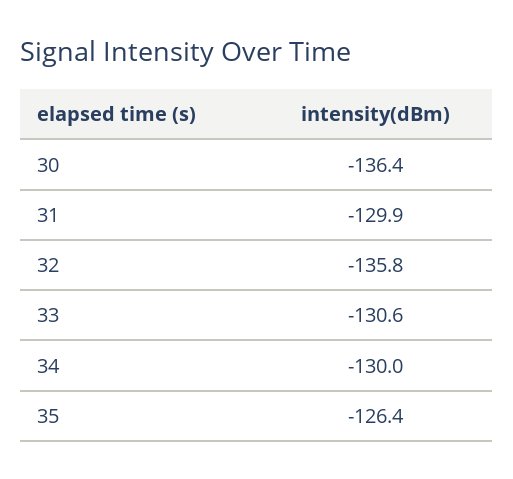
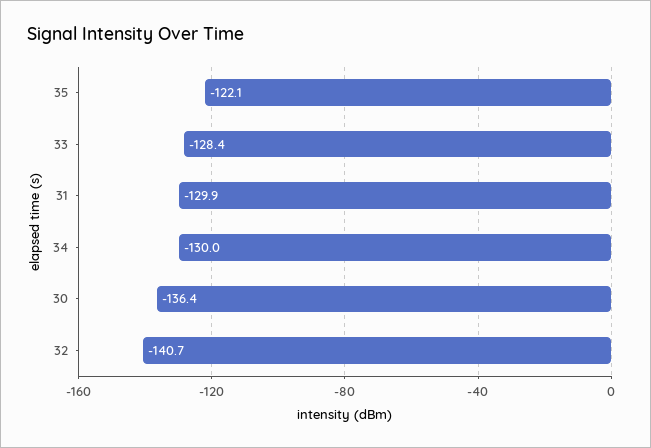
  {
    "30": -136.4,
    "31": -129.9,
-   "32": -135.8,
+   "32": -140.7,
-   "33": -130.6,
+   "33": -128.4,
    "34": -130,
-   "35": -126.4
+   "35": -122.1
  }

